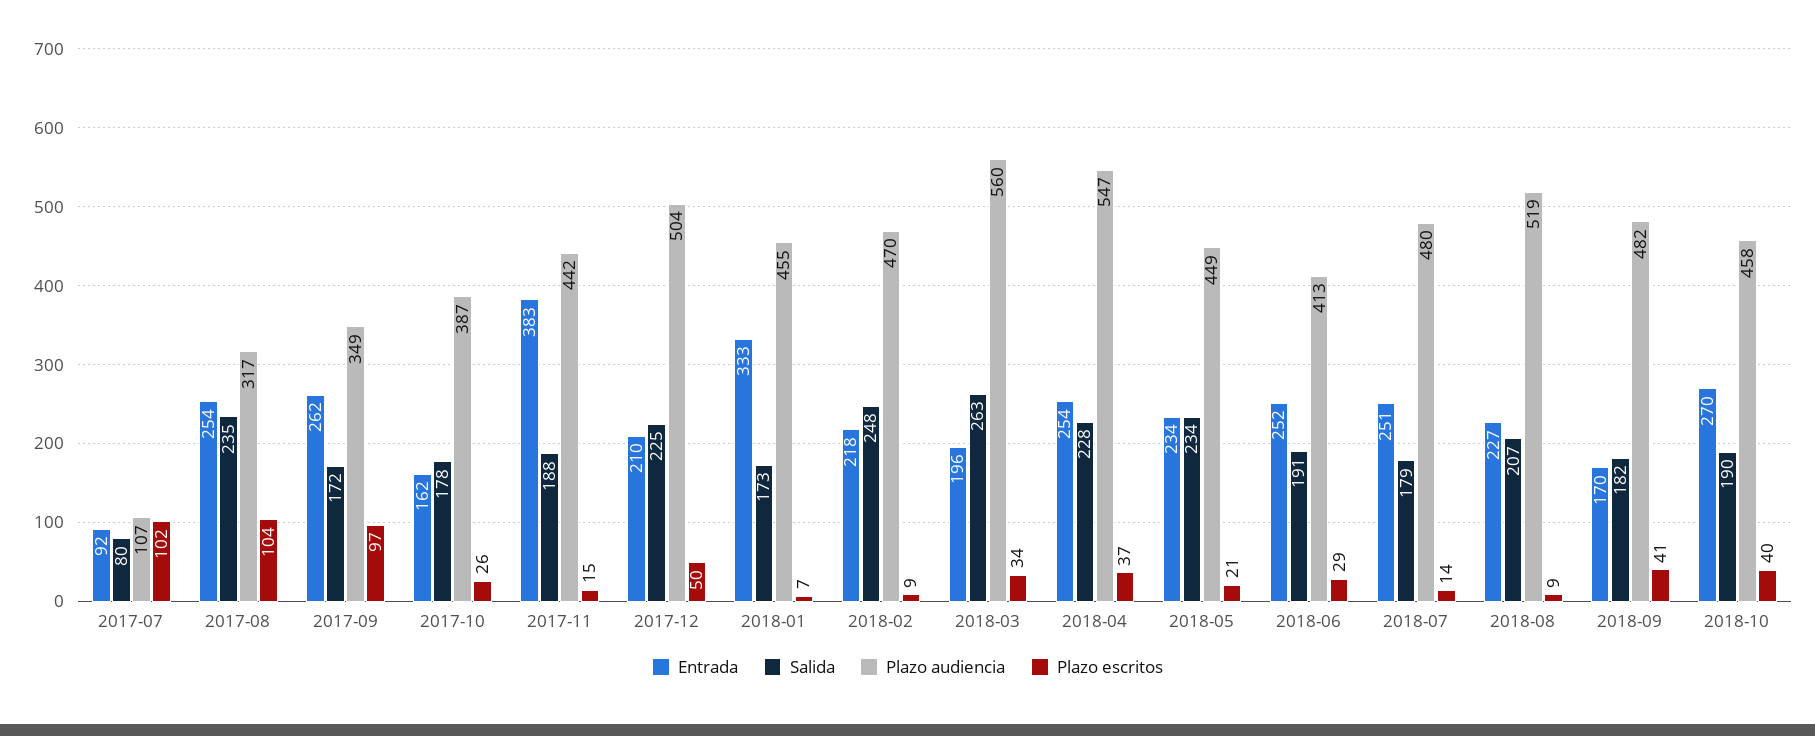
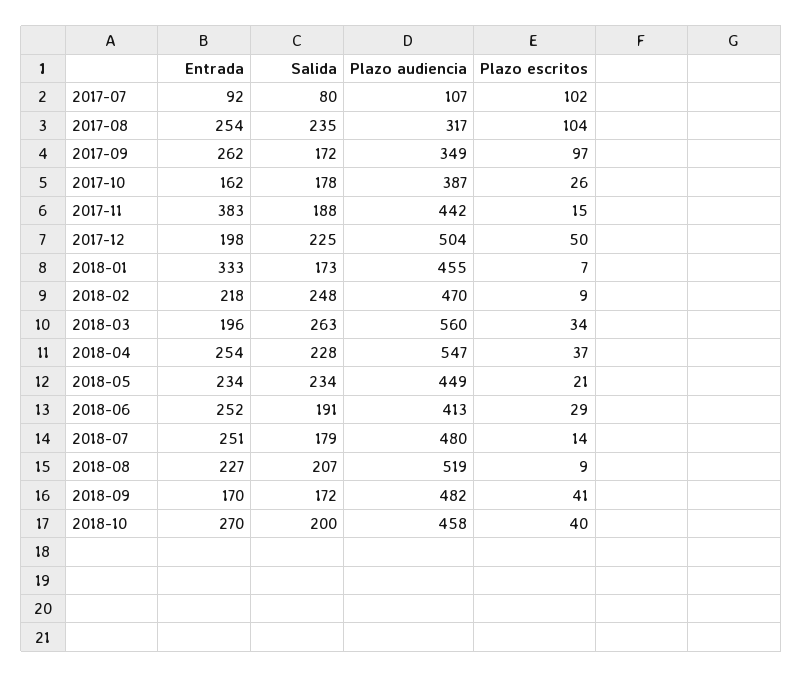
  {
    "Entrada": {
      "2017-07": 92,
      "2017-08": 254,
      "2017-09": 262,
      "2017-10": 162,
      "2017-11": 383,
-     "2017-12": 210,
+     "2017-12": 198,
      "2018-01": 333,
      "2018-02": 218,
      "2018-03": 196,
      "2018-04": 254,
      "2018-05": 234,
      "2018-06": 252,
      "2018-07": 251,
      "2018-08": 227,
      "2018-09": 170,
      "2018-10": 270
    },
    "Salida": {
      "2017-07": 80,
      "2017-08": 235,
      "2017-09": 172,
      "2017-10": 178,
      "2017-11": 188,
      "2017-12": 225,
      "2018-01": 173,
      "2018-02": 248,
      "2018-03": 263,
      "2018-04": 228,
      "2018-05": 234,
      "2018-06": 191,
      "2018-07": 179,
      "2018-08": 207,
-     "2018-09": 182,
+     "2018-09": 172,
-     "2018-10": 190
+     "2018-10": 200
    },
    "Plazo audiencia": {
      "2017-07": 107,
      "2017-08": 317,
      "2017-09": 349,
      "2017-10": 387,
      "2017-11": 442,
      "2017-12": 504,
      "2018-01": 455,
      "2018-02": 470,
      "2018-03": 560,
      "2018-04": 547,
      "2018-05": 449,
      "2018-06": 413,
      "2018-07": 480,
      "2018-08": 519,
      "2018-09": 482,
      "2018-10": 458
    },
    "Plazo escritos": {
      "2017-07": 102,
      "2017-08": 104,
      "2017-09": 97,
      "2017-10": 26,
      "2017-11": 15,
      "2017-12": 50,
      "2018-01": 7,
      "2018-02": 9,
      "2018-03": 34,
      "2018-04": 37,
      "2018-05": 21,
      "2018-06": 29,
      "2018-07": 14,
      "2018-08": 9,
      "2018-09": 41,
      "2018-10": 40
    }
  }

